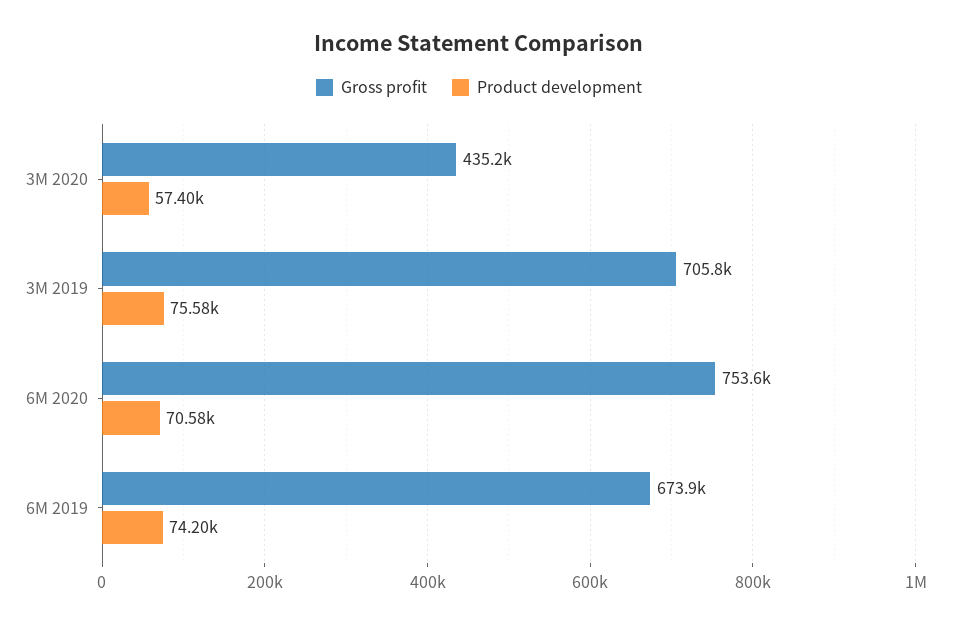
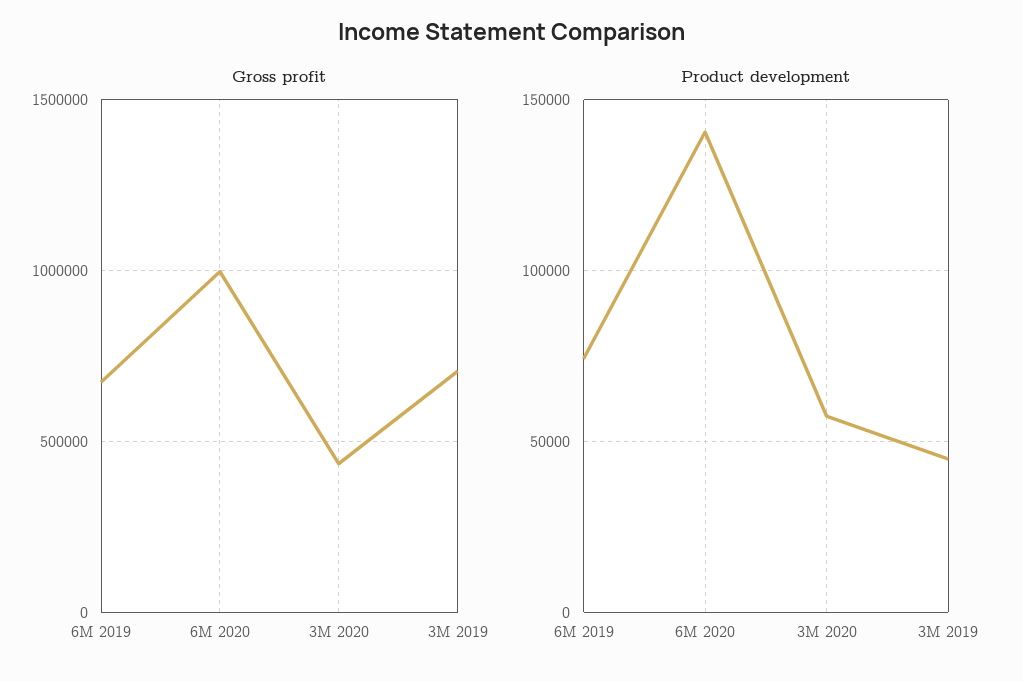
  {
    "Gross profit": {
      "3M 2020": 435200,
      "3M 2019": 705800,
-     "6M 2020": 753600,
+     "6M 2020": 1000000,
      "6M 2019": 673900
    },
    "Product development": {
      "3M 2020": 57400,
-     "3M 2019": 75580,
+     "3M 2019": 45000,
-     "6M 2020": 70580,
+     "6M 2020": 140000,
      "6M 2019": 74200
    }
  }

